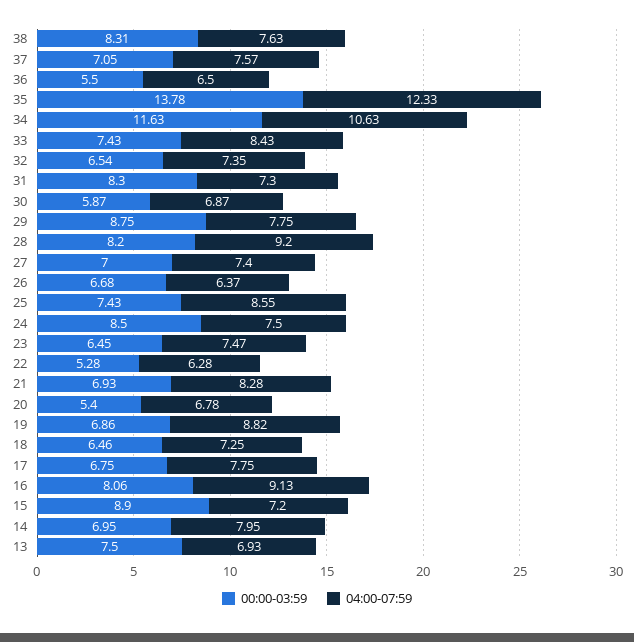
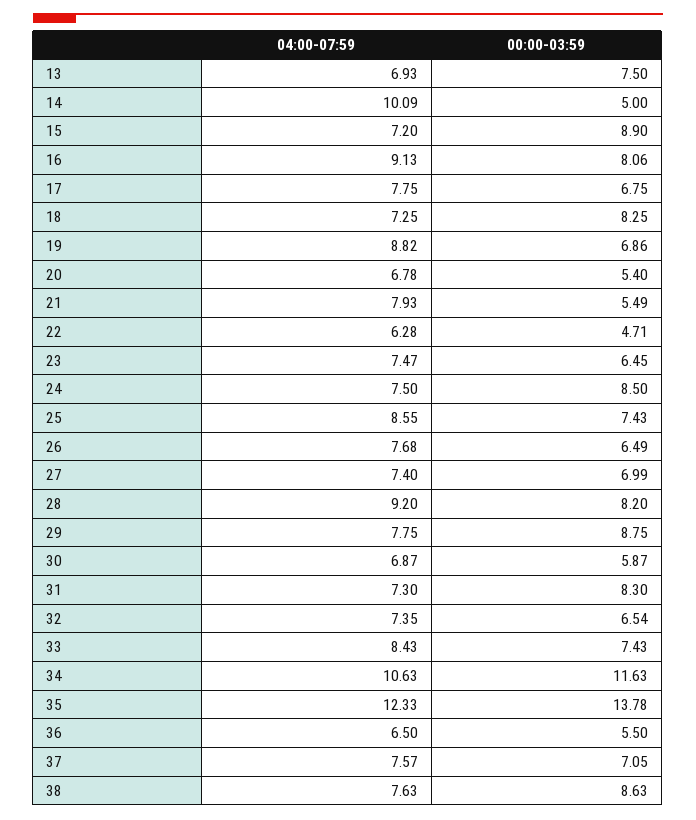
  {
    "00:00-03:59": {
-     "38": 8.31,
+     "38": 8.63,
      "37": 7.05,
      "36": 5.5,
      "35": 13.78,
      "34": 11.63,
      "33": 7.43,
      "32": 6.54,
      "31": 8.3,
      "30": 5.87,
      "29": 8.75,
      "28": 8.2,
-     "27": 7,
+     "27": 6.99,
-     "26": 6.68,
+     "26": 6.49,
      "25": 7.43,
      "24": 8.5,
      "23": 6.45,
-     "22": 5.28,
+     "22": 4.71,
-     "21": 6.93,
+     "21": 5.49,
      "20": 5.4,
      "19": 6.86,
-     "18": 6.46,
+     "18": 8.25,
      "17": 6.75,
      "16": 8.06,
      "15": 8.9,
-     "14": 6.95,
+     "14": 5,
      "13": 7.5
    },
    "04:00-07:59": {
      "38": 7.63,
      "37": 7.57,
      "36": 6.5,
      "35": 12.33,
      "34": 10.63,
      "33": 8.43,
      "32": 7.35,
      "31": 7.3,
      "30": 6.87,
      "29": 7.75,
      "28": 9.2,
      "27": 7.4,
-     "26": 6.37,
+     "26": 7.68,
      "25": 8.55,
      "24": 7.5,
      "23": 7.47,
      "22": 6.28,
-     "21": 8.28,
+     "21": 7.93,
      "20": 6.78,
      "19": 8.82,
      "18": 7.25,
      "17": 7.75,
      "16": 9.13,
      "15": 7.2,
-     "14": 7.95,
+     "14": 10.09,
      "13": 6.93
    }
  }

